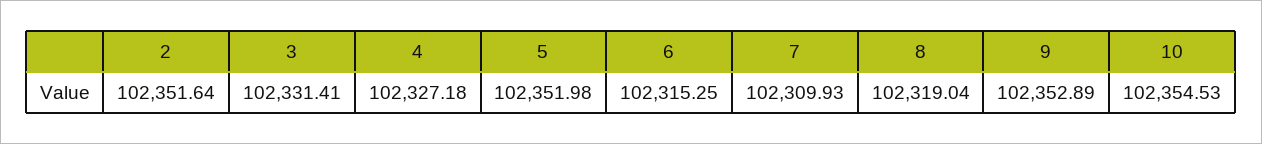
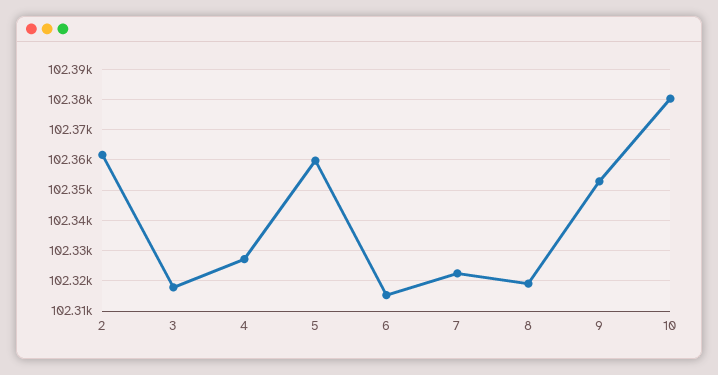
  {
-   "2": 102351.64,
+   "2": 102362,
-   "3": 102331.41,
+   "3": 102318,
    "4": 102327.18,
-   "5": 102351.98,
+   "5": 102360,
    "6": 102315.25,
-   "7": 102309.93,
+   "7": 102322,
    "8": 102319.04,
    "9": 102352.89,
-   "10": 102354.53
+   "10": 102380
  }

